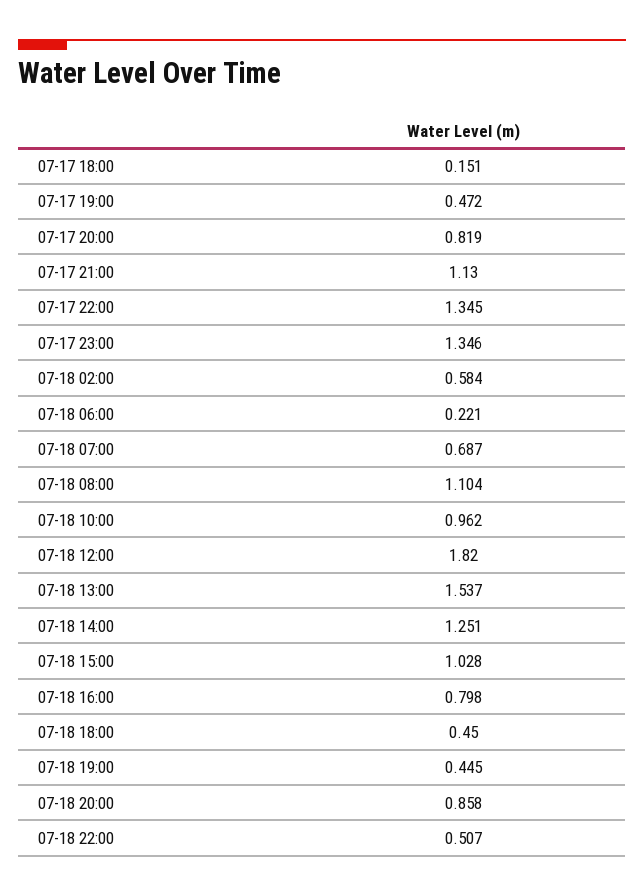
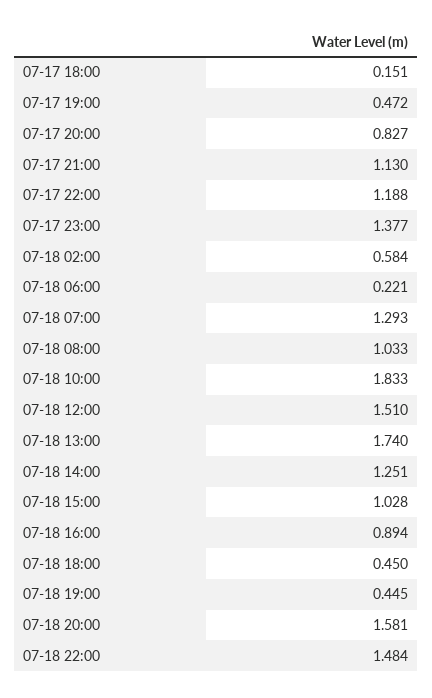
  {
    "07-17 18:00": 0.151,
    "07-17 19:00": 0.472,
-   "07-17 20:00": 0.819,
+   "07-17 20:00": 0.827,
    "07-17 21:00": 1.13,
-   "07-17 22:00": 1.345,
+   "07-17 22:00": 1.188,
-   "07-17 23:00": 1.346,
+   "07-17 23:00": 1.377,
    "07-18 02:00": 0.584,
    "07-18 06:00": 0.221,
-   "07-18 07:00": 0.687,
+   "07-18 07:00": 1.293,
-   "07-18 08:00": 1.104,
+   "07-18 08:00": 1.033,
-   "07-18 10:00": 0.962,
+   "07-18 10:00": 1.833,
-   "07-18 12:00": 1.82,
+   "07-18 12:00": 1.51,
-   "07-18 13:00": 1.537,
+   "07-18 13:00": 1.74,
    "07-18 14:00": 1.251,
    "07-18 15:00": 1.028,
-   "07-18 16:00": 0.798,
+   "07-18 16:00": 0.894,
    "07-18 18:00": 0.45,
    "07-18 19:00": 0.445,
-   "07-18 20:00": 0.858,
+   "07-18 20:00": 1.581,
-   "07-18 22:00": 0.507
+   "07-18 22:00": 1.484
  }

